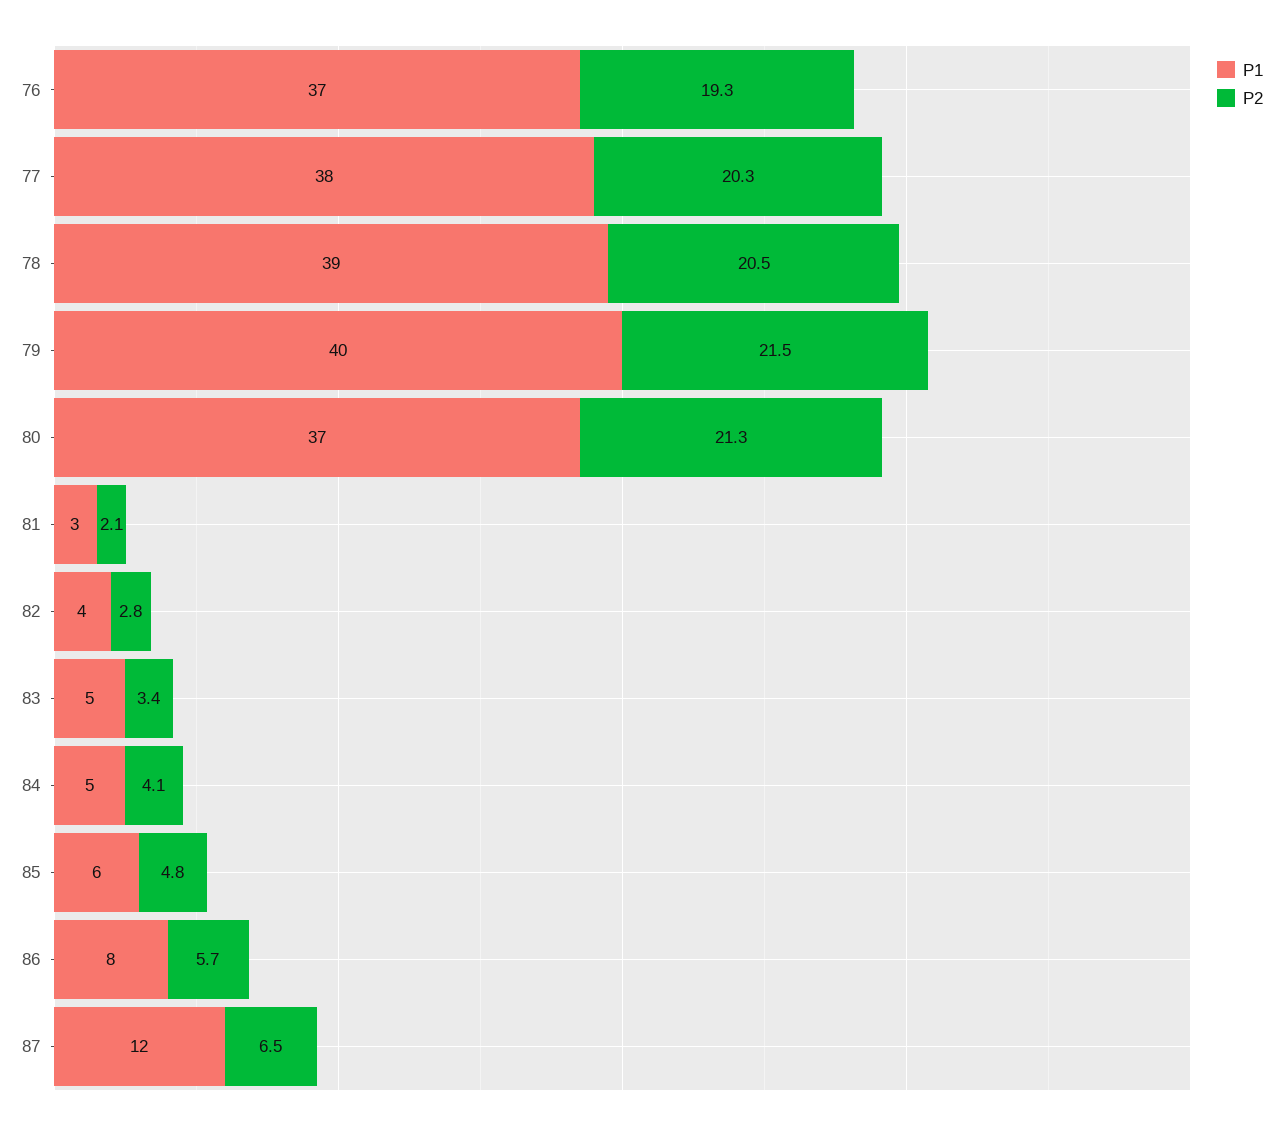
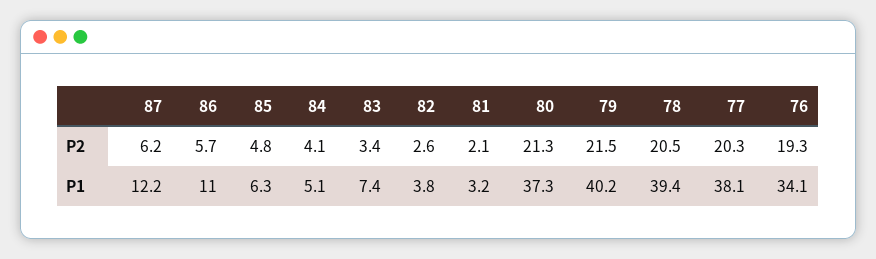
  {
    "P1": {
-     "76": 37,
+     "76": 34.1,
      "77": 38.1,
      "78": 39.4,
      "79": 40.2,
      "80": 37.3,
      "81": 3.2,
      "82": 3.8,
-     "83": 5,
+     "83": 7.4,
      "84": 5.1,
      "85": 6.3,
-     "86": 8,
+     "86": 11,
      "87": 12.2
    },
    "P2": {
      "76": 19.3,
      "77": 20.3,
      "78": 20.5,
      "79": 21.5,
      "80": 21.3,
      "81": 2.1,
-     "82": 2.8,
+     "82": 2.6,
      "83": 3.4,
      "84": 4.1,
      "85": 4.8,
      "86": 5.7,
-     "87": 6.5
+     "87": 6.2
    }
  }

